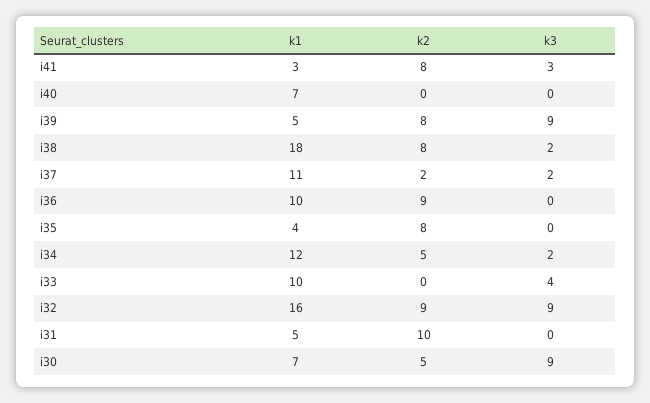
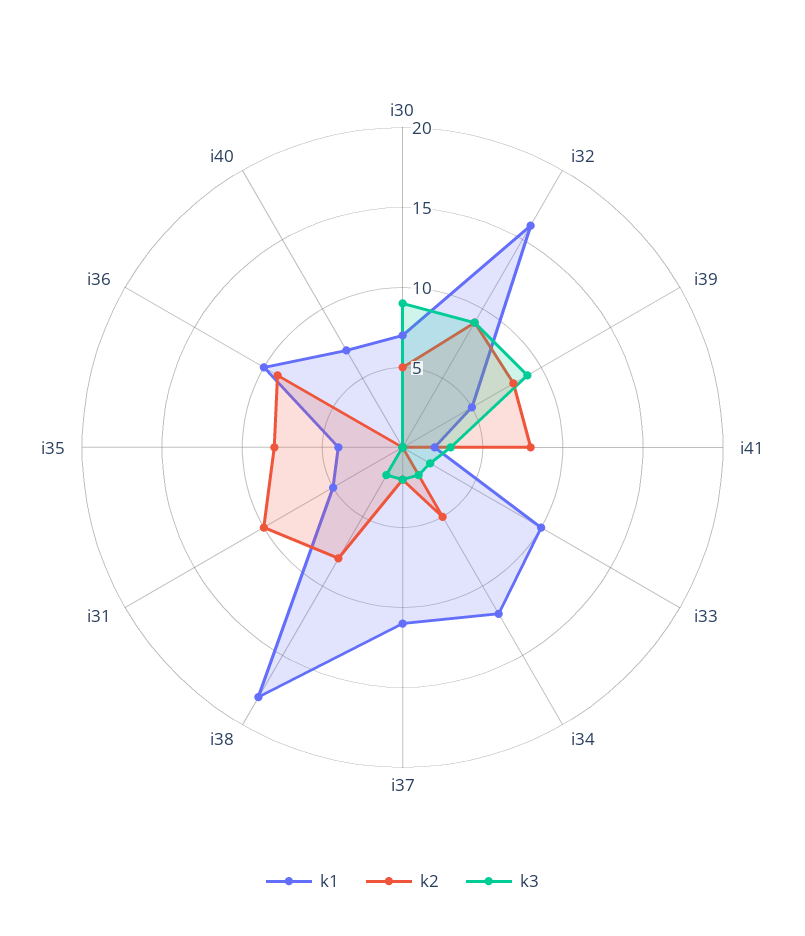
  {
    "k1": {
-     "i41": 3,
+     "i41": 2,
      "i40": 7,
      "i39": 5,
      "i38": 18,
      "i37": 11,
      "i36": 10,
      "i35": 4,
      "i34": 12,
      "i33": 10,
      "i32": 16,
      "i31": 5,
      "i30": 7
    },
    "k2": {
      "i41": 8,
      "i40": 0,
      "i39": 8,
      "i38": 8,
      "i37": 2,
      "i36": 9,
      "i35": 8,
      "i34": 5,
      "i33": 0,
      "i32": 9,
      "i31": 10,
      "i30": 5
    },
    "k3": {
      "i41": 3,
      "i40": 0,
      "i39": 9,
      "i38": 2,
      "i37": 2,
      "i36": 0,
      "i35": 0,
      "i34": 2,
-     "i33": 4,
+     "i33": 2,
      "i32": 9,
      "i31": 0,
      "i30": 9
    }
  }

